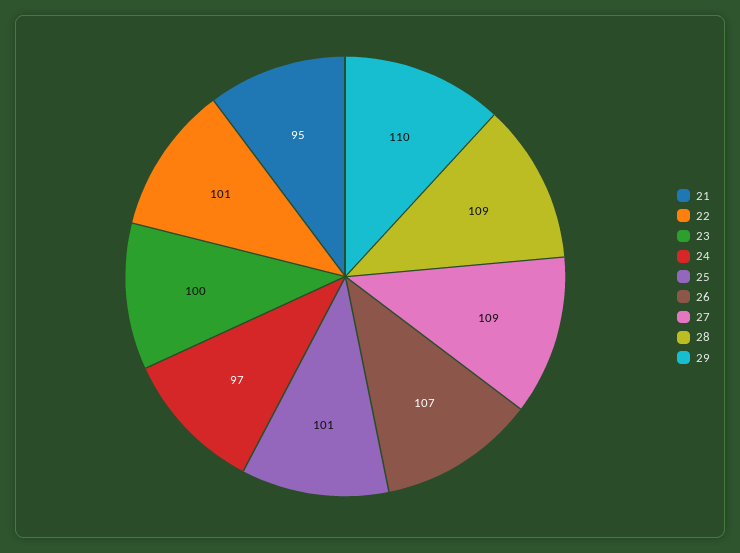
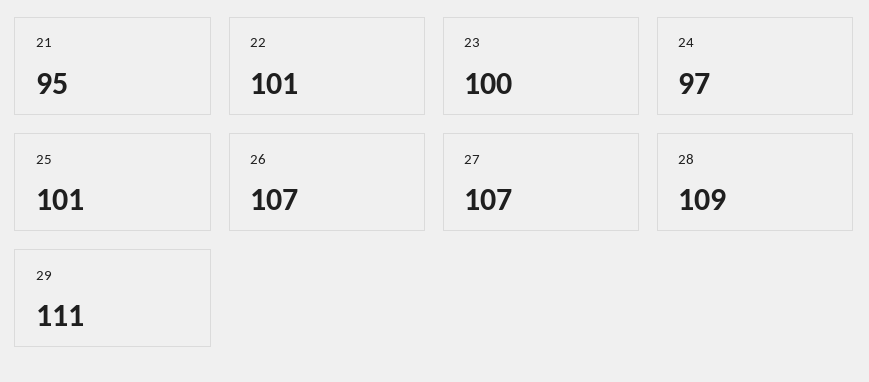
  {
    "21": 95,
    "22": 101,
    "23": 100,
    "24": 97,
    "25": 101,
    "26": 107,
-   "27": 109,
+   "27": 107,
    "28": 109,
-   "29": 110
+   "29": 111
  }

